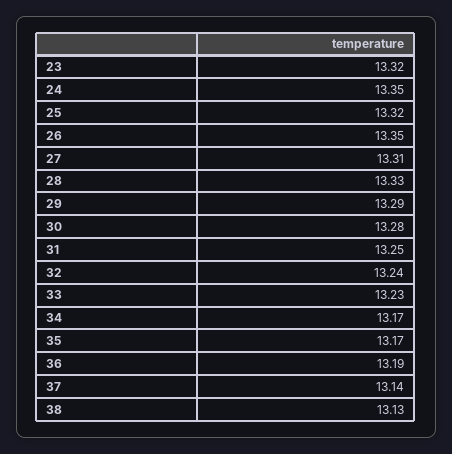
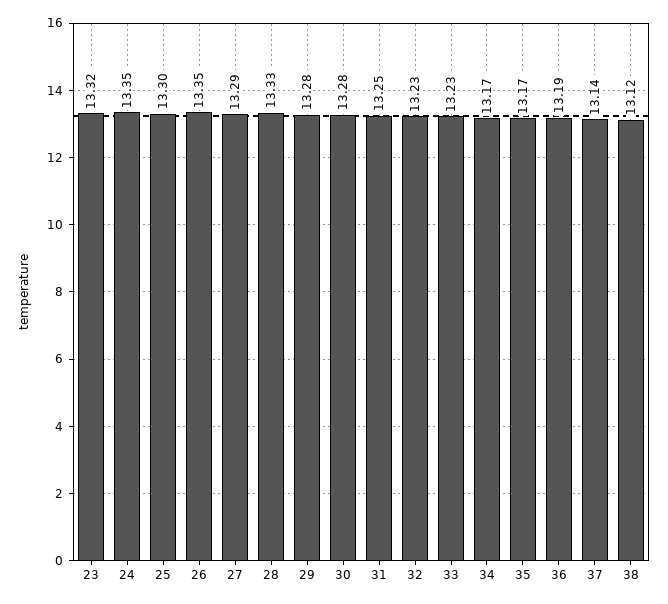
  {
    "23": 13.32,
    "24": 13.35,
-   "25": 13.32,
+   "25": 13.3,
    "26": 13.35,
-   "27": 13.31,
+   "27": 13.29,
    "28": 13.33,
-   "29": 13.29,
+   "29": 13.28,
    "30": 13.28,
    "31": 13.25,
-   "32": 13.24,
+   "32": 13.23,
    "33": 13.23,
    "34": 13.17,
    "35": 13.17,
    "36": 13.19,
    "37": 13.14,
-   "38": 13.13
+   "38": 13.12
  }

